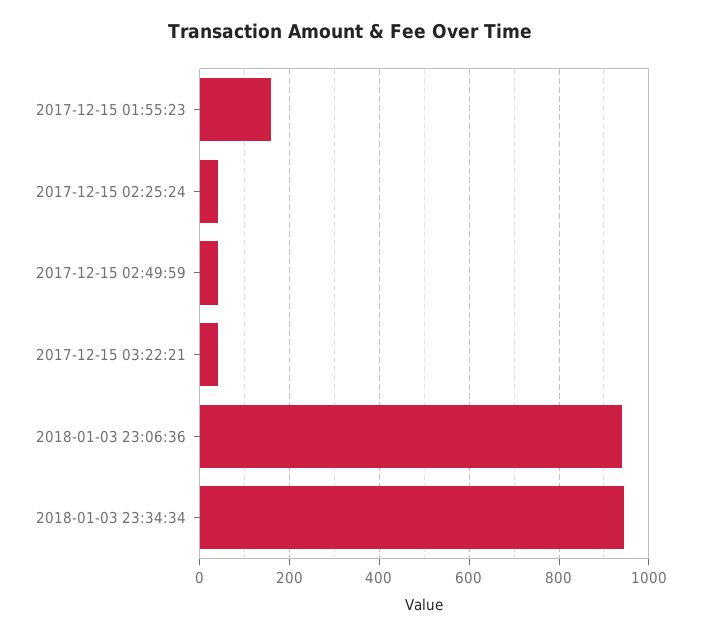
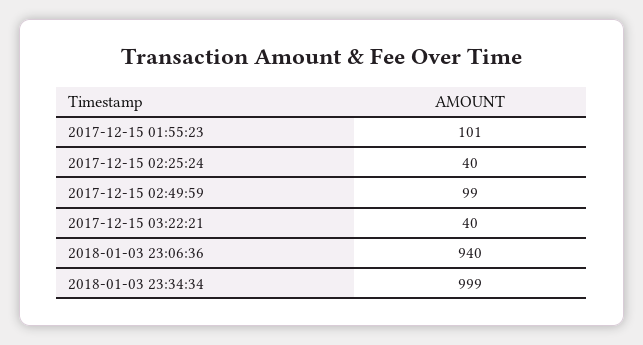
  {
-   "2017-12-15 01:55:23": 160,
+   "2017-12-15 01:55:23": 101,
    "2017-12-15 02:25:24": 40,
-   "2017-12-15 02:49:59": 40,
+   "2017-12-15 02:49:59": 99,
    "2017-12-15 03:22:21": 40,
    "2018-01-03 23:06:36": 940,
-   "2018-01-03 23:34:34": 940
+   "2018-01-03 23:34:34": 999
  }

